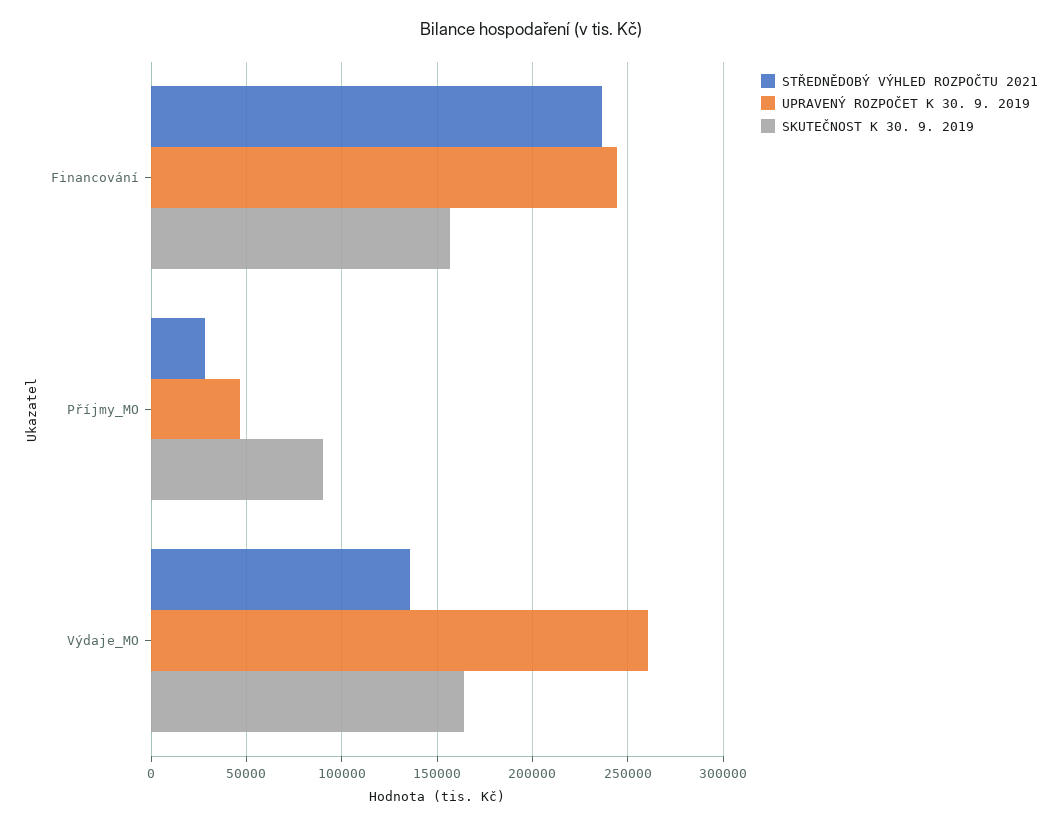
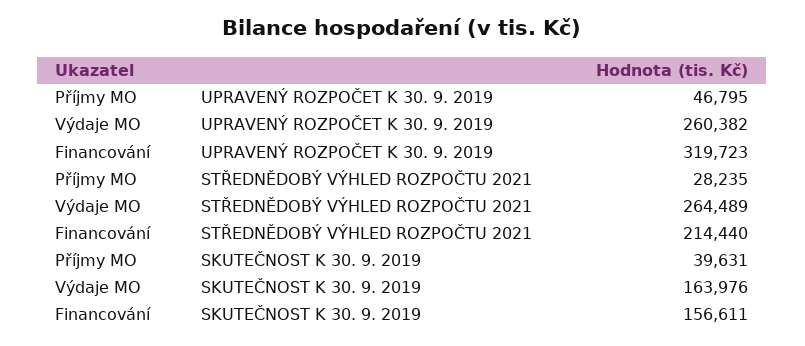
  {
    "STŘEDNĚDOBÝ VÝHLED ROZPOČTU 2021": {
-     "Financování": 235000,
+     "Financování": 214440,
      "Příjmy_MO": 28235,
-     "Výdaje_MO": 135000
+     "Výdaje_MO": 264489
    },
    "UPRAVENÝ ROZPOČET K 30. 9. 2019": {
-     "Financování": 245000,
+     "Financování": 319723,
      "Příjmy_MO": 46795,
      "Výdaje_MO": 260382
    },
    "SKUTEČNOST K 30. 9. 2019": {
      "Financování": 156611,
-     "Příjmy_MO": 90000,
+     "Příjmy_MO": 39631,
      "Výdaje_MO": 163976
    }
  }

